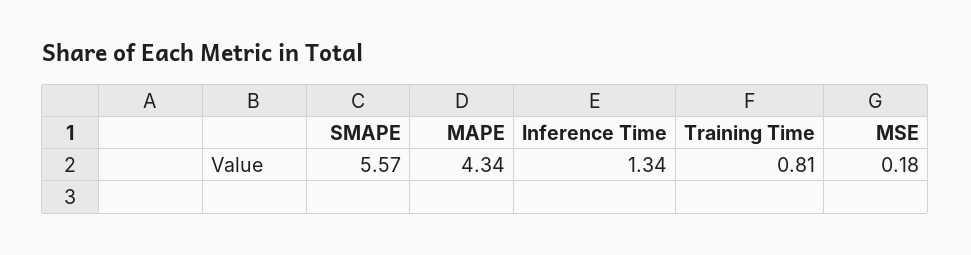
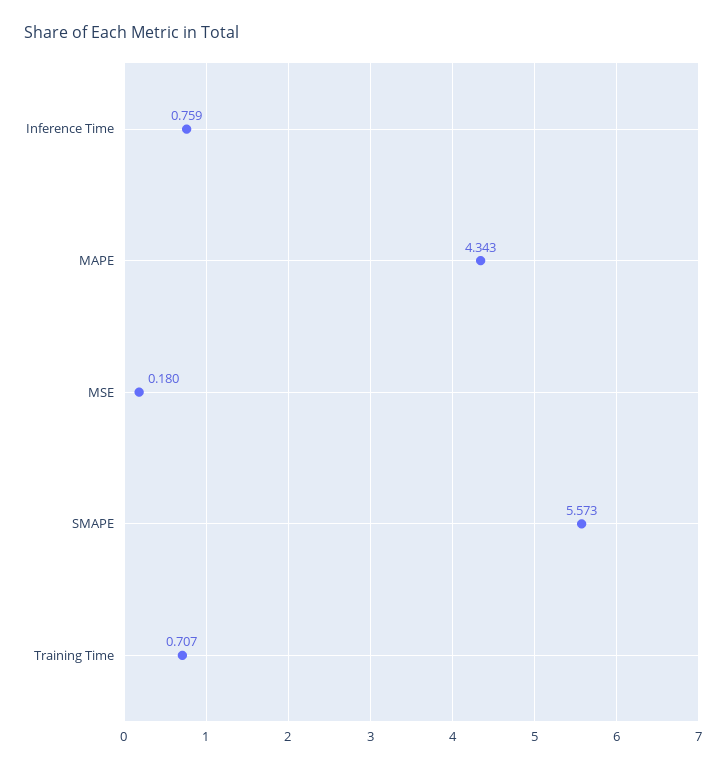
  {
    "SMAPE": 5.573,
    "MAPE": 4.343,
-   "Inference Time": 1.34,
+   "Inference Time": 0.759,
-   "Training Time": 0.81,
+   "Training Time": 0.707,
    "MSE": 0.18
  }

